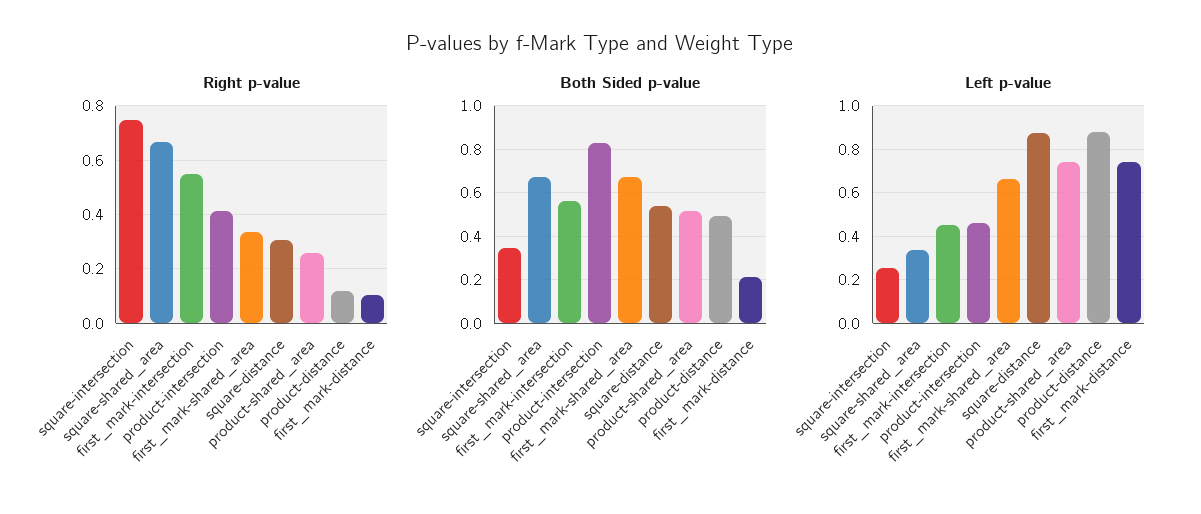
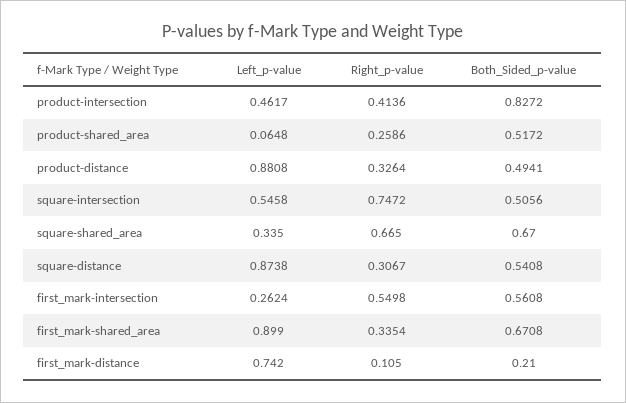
  {
    "Right p-value": {
      "square-intersection": 0.7472,
      "square-shared_area": 0.665,
      "first_mark-intersection": 0.5498,
      "product-intersection": 0.4136,
      "first_mark-shared_area": 0.3354,
      "square-distance": 0.3067,
      "product-shared_area": 0.2586,
-     "product-distance": 0.125,
+     "product-distance": 0.3264,
      "first_mark-distance": 0.105
    },
    "Both Sided p-value": {
-     "square-intersection": 0.35,
+     "square-intersection": 0.5056,
      "square-shared_area": 0.67,
      "first_mark-intersection": 0.5608,
      "product-intersection": 0.8272,
      "first_mark-shared_area": 0.6708,
      "square-distance": 0.5408,
      "product-shared_area": 0.5172,
      "product-distance": 0.4941,
      "first_mark-distance": 0.21
    },
    "Left p-value": {
-     "square-intersection": 0.25,
+     "square-intersection": 0.5458,
      "square-shared_area": 0.335,
-     "first_mark-intersection": 0.45,
+     "first_mark-intersection": 0.2624,
      "product-intersection": 0.4617,
-     "first_mark-shared_area": 0.65,
+     "first_mark-shared_area": 0.899,
      "square-distance": 0.8738,
-     "product-shared_area": 0.75,
+     "product-shared_area": 0.0648,
      "product-distance": 0.8808,
      "first_mark-distance": 0.742
    }
  }

